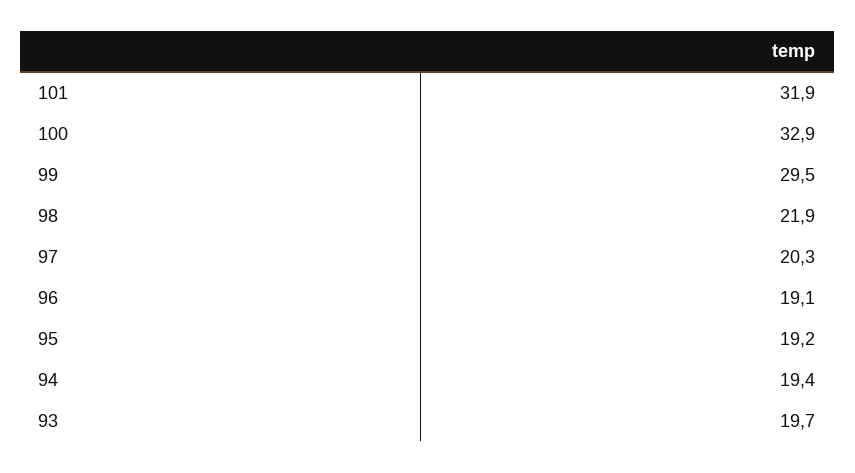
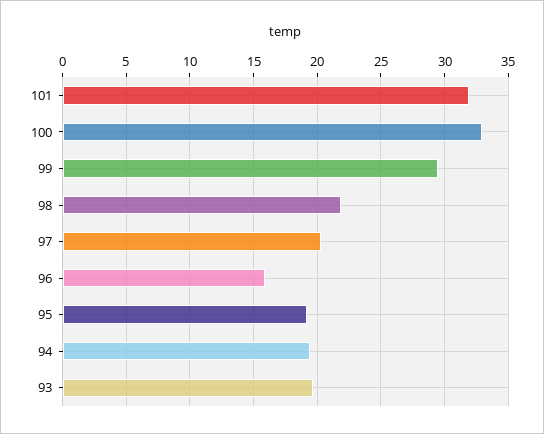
  {
    "101": 31.9,
    "100": 32.9,
    "99": 29.5,
    "98": 21.9,
    "97": 20.3,
-   "96": 19.1,
+   "96": 16,
    "95": 19.2,
    "94": 19.4,
    "93": 19.7
  }

